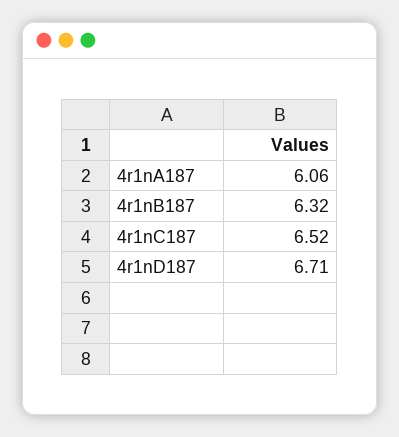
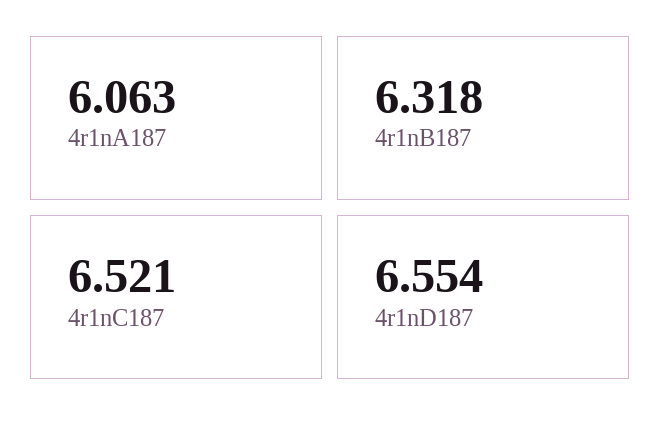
  {
    "4r1nA187": 6.063,
    "4r1nB187": 6.318,
    "4r1nC187": 6.521,
-   "4r1nD187": 6.71
+   "4r1nD187": 6.554
  }

